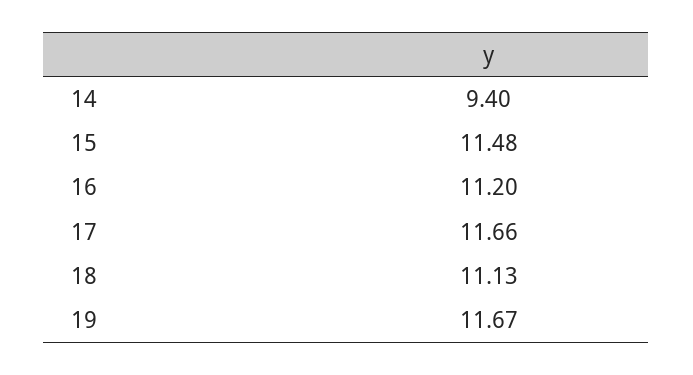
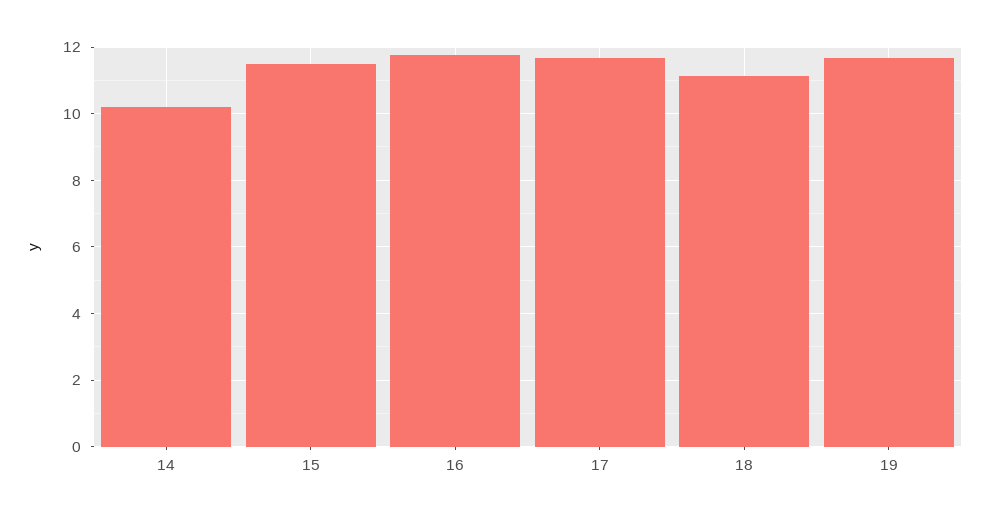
  {
-   "14": 9.4,
+   "14": 10.2,
    "15": 11.48,
-   "16": 11.2,
+   "16": 11.8,
    "17": 11.66,
    "18": 11.13,
    "19": 11.67
  }

